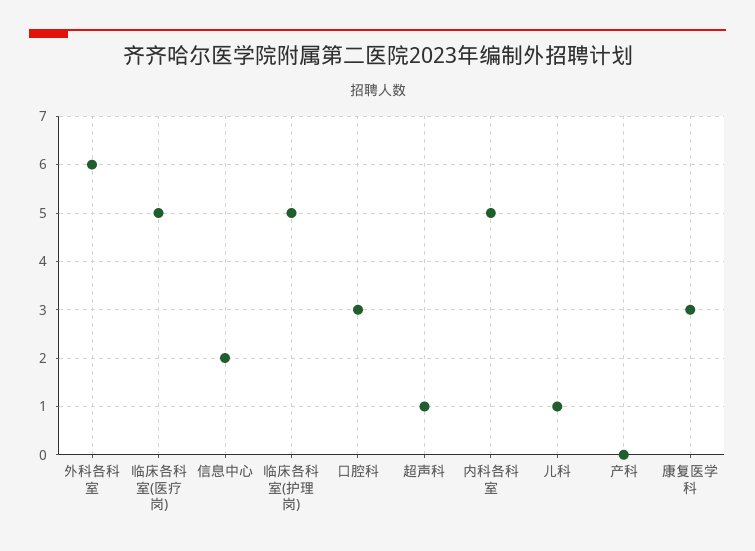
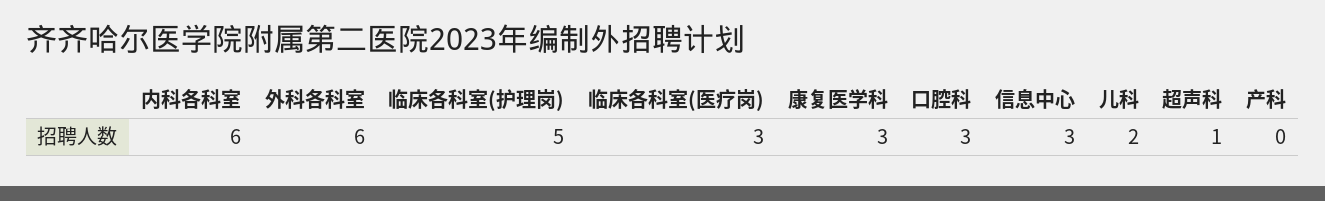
  {
    "外科各科室": 6,
-   "临床各科室(医疗岗)": 5,
+   "临床各科室(医疗岗)": 3,
-   "信息中心": 2,
+   "信息中心": 3,
    "临床各科室(护理岗)": 5,
    "口腔科": 3,
    "超声科": 1,
-   "内科各科室": 5,
+   "内科各科室": 6,
-   "儿科": 1,
+   "儿科": 2,
    "产科": 0,
    "康复医学科": 3
  }

